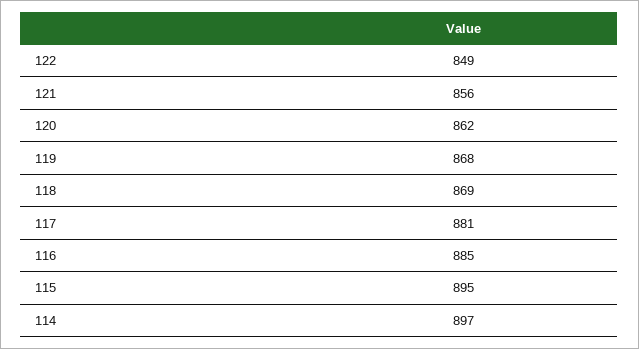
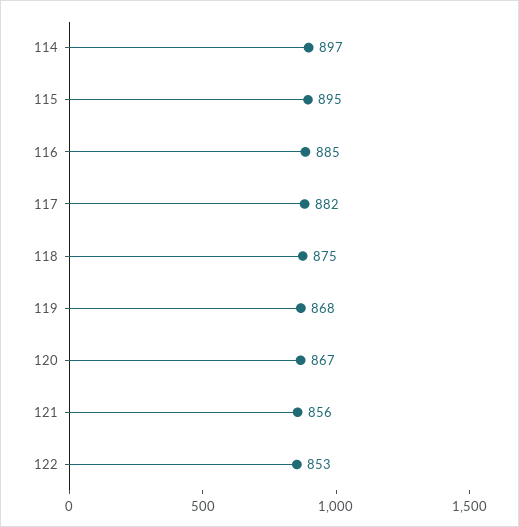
  {
-   "122": 849,
+   "122": 853,
    "121": 856,
-   "120": 862,
+   "120": 867,
    "119": 868,
-   "118": 869,
+   "118": 875,
-   "117": 881,
+   "117": 882,
    "116": 885,
    "115": 895,
    "114": 897
  }

